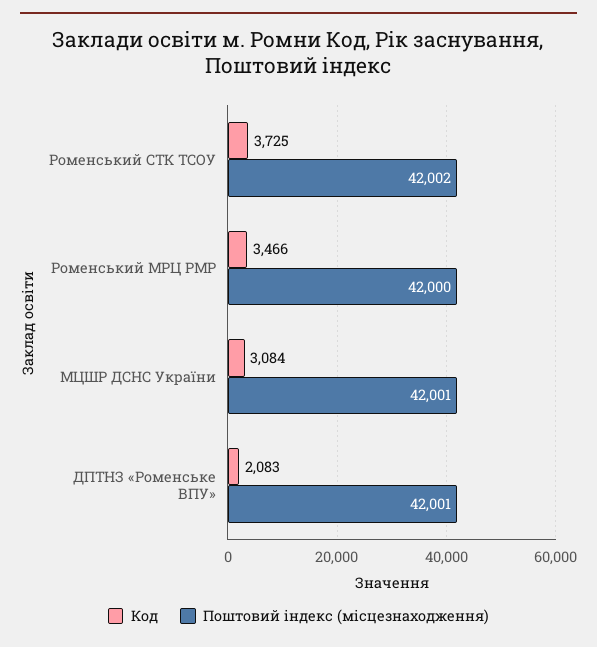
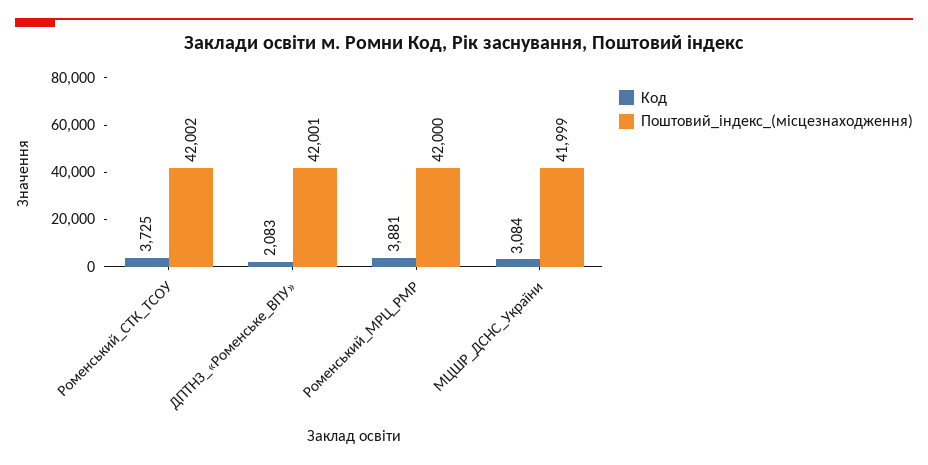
  {
    "Код": {
      "Роменський СТК ТСОУ": 3725,
-     "Роменський МРЦ РМР": 3466,
+     "Роменський МРЦ РМР": 3881,
      "МЦШР ДСНС України": 3084,
      "ДПТНЗ «Роменське ВПУ»": 2083
    },
    "Поштовий індекс (місцезнаходження)": {
      "Роменський СТК ТСОУ": 42002,
      "Роменський МРЦ РМР": 42000,
-     "МЦШР ДСНС України": 42001,
+     "МЦШР ДСНС України": 41999,
      "ДПТНЗ «Роменське ВПУ»": 42001
    }
  }

